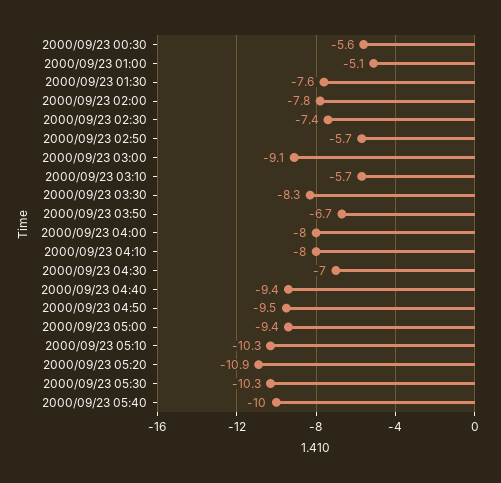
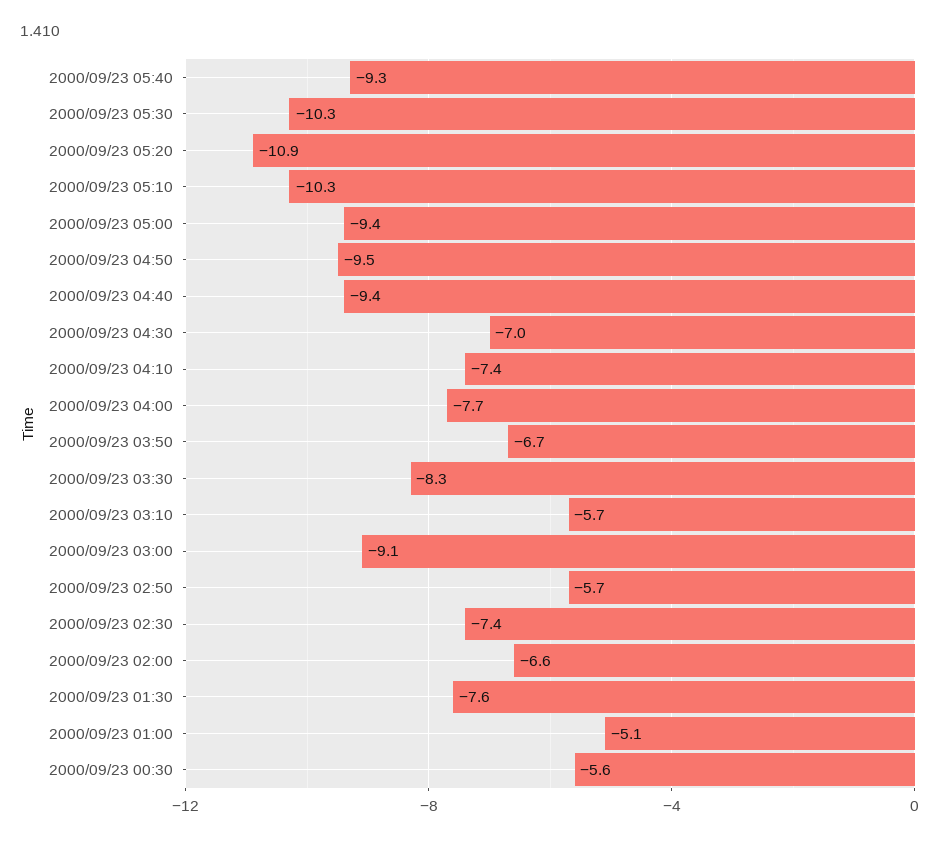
  {
    "2000/09/23 00:30": -5.6,
    "2000/09/23 01:00": -5.1,
    "2000/09/23 01:30": -7.6,
-   "2000/09/23 02:00": -7.8,
+   "2000/09/23 02:00": -6.6,
    "2000/09/23 02:30": -7.4,
    "2000/09/23 02:50": -5.7,
    "2000/09/23 03:00": -9.1,
    "2000/09/23 03:10": -5.7,
    "2000/09/23 03:30": -8.3,
    "2000/09/23 03:50": -6.7,
-   "2000/09/23 04:00": -8,
+   "2000/09/23 04:00": -7.7,
-   "2000/09/23 04:10": -8,
+   "2000/09/23 04:10": -7.4,
    "2000/09/23 04:30": -7,
    "2000/09/23 04:40": -9.4,
    "2000/09/23 04:50": -9.5,
    "2000/09/23 05:00": -9.4,
    "2000/09/23 05:10": -10.3,
    "2000/09/23 05:20": -10.9,
    "2000/09/23 05:30": -10.3,
-   "2000/09/23 05:40": -10
+   "2000/09/23 05:40": -9.3
  }

